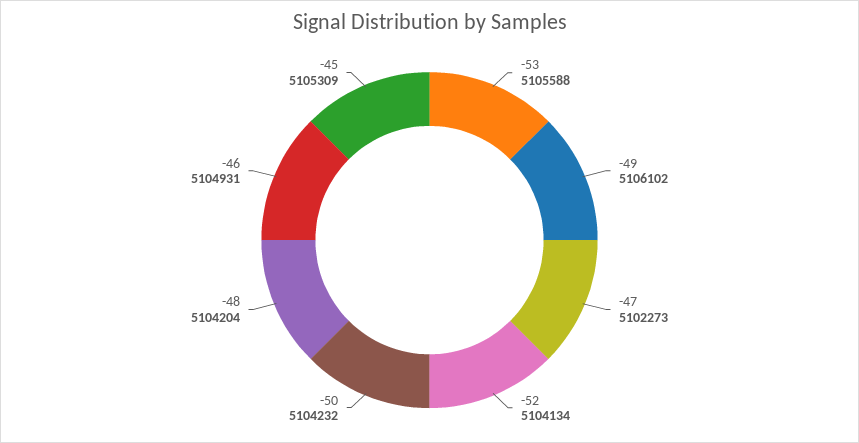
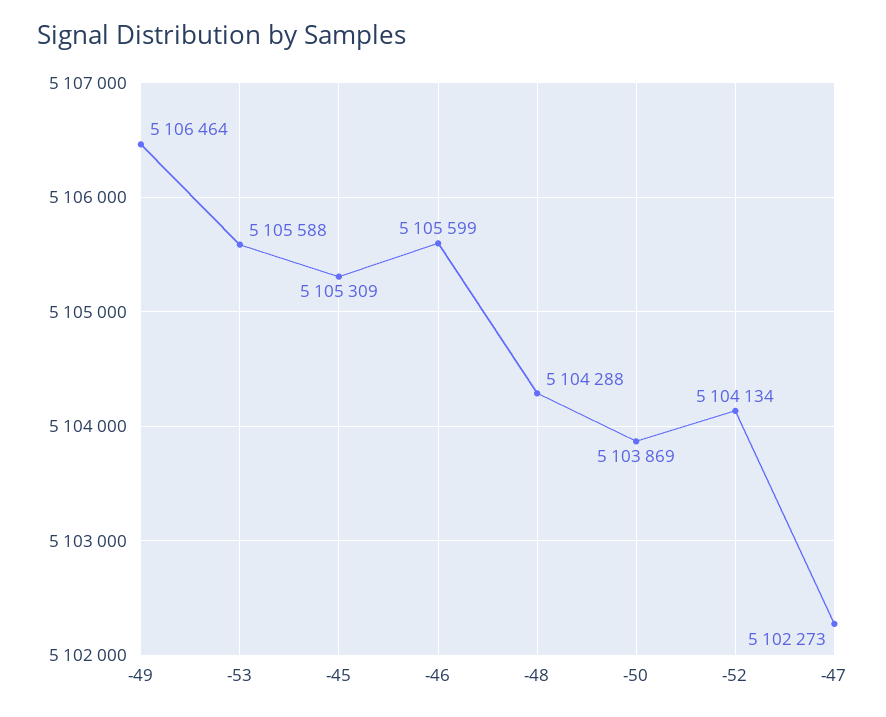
  {
    "-53": 5105588,
-   "-49": 5106102,
+   "-49": 5106464,
    "-47": 5102273,
    "-52": 5104134,
-   "-50": 5104232,
+   "-50": 5103869,
-   "-48": 5104204,
+   "-48": 5104288,
-   "-46": 5104931,
+   "-46": 5105599,
    "-45": 5105309
  }

